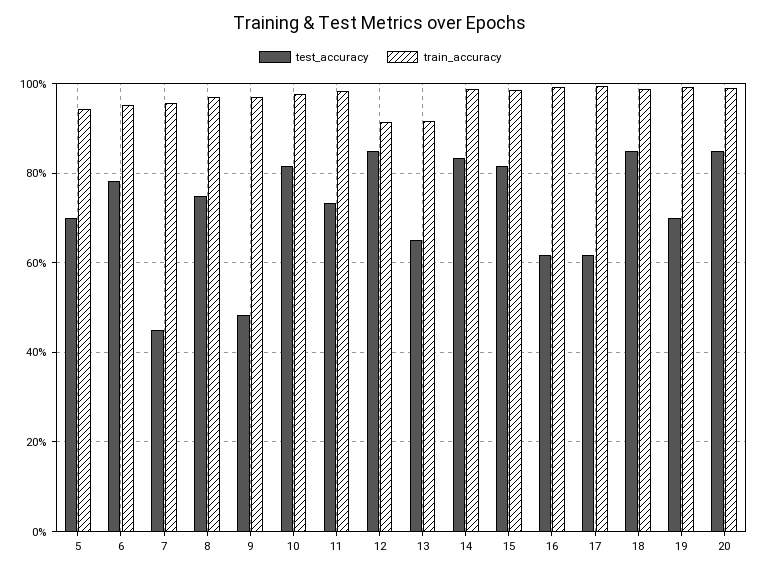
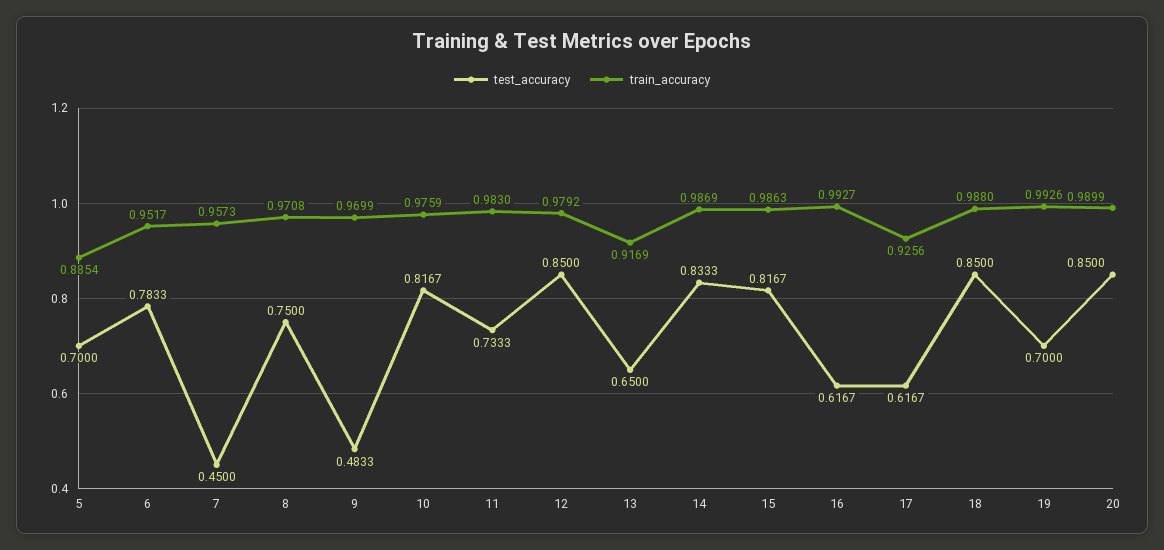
  {
    "test_accuracy": {
      "5": 0.7,
      "6": 0.7833,
      "7": 0.45,
      "8": 0.75,
      "9": 0.4833,
      "10": 0.8167,
      "11": 0.7333,
      "12": 0.85,
      "13": 0.65,
      "14": 0.8333,
      "15": 0.8167,
      "16": 0.6167,
      "17": 0.6167,
      "18": 0.85,
      "19": 0.7,
      "20": 0.85
    },
    "train_accuracy": {
-     "5": 0.94,
+     "5": 0.8854,
      "6": 0.9517,
      "7": 0.9573,
      "8": 0.9708,
      "9": 0.9699,
      "10": 0.9759,
      "11": 0.983,
-     "12": 0.92,
+     "12": 0.9792,
      "13": 0.9169,
      "14": 0.9869,
      "15": 0.9863,
      "16": 0.9927,
-     "17": 1,
+     "17": 0.9256,
      "18": 0.988,
      "19": 0.9926,
      "20": 0.9899
    }
  }

